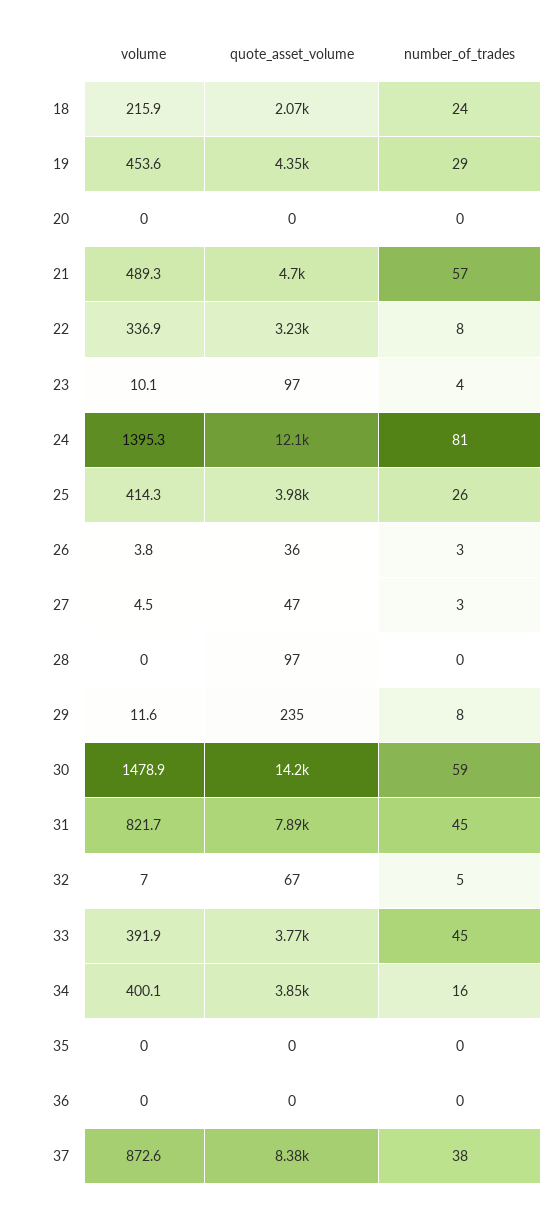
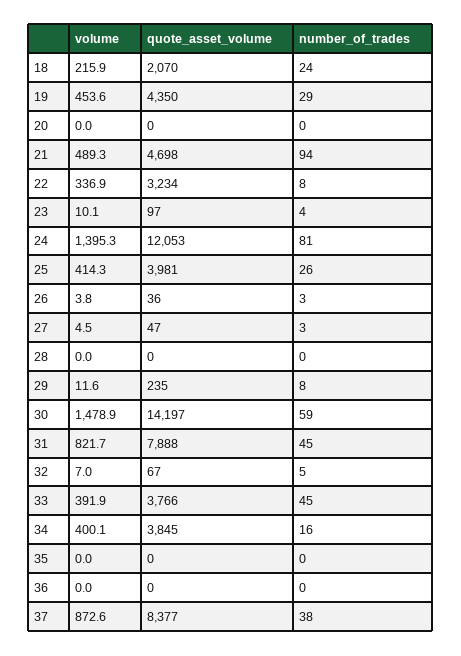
  {
    "volume": {
      "18": 215.9,
      "19": 453.6,
      "20": 0,
      "21": 489.3,
      "22": 336.9,
      "23": 10.1,
      "24": 1395.3,
      "25": 414.3,
      "26": 3.8,
      "27": 4.5,
      "28": 0,
      "29": 11.6,
      "30": 1478.9,
      "31": 821.7,
      "32": 7,
      "33": 391.9,
      "34": 400.1,
      "35": 0,
      "36": 0,
      "37": 872.6
    },
    "quote_asset_volume": {
      "18": 2070,
      "19": 4350,
      "20": 0,
      "21": 4698,
      "22": 3234,
      "23": 97,
      "24": 12053,
      "25": 3981,
      "26": 36,
      "27": 47,
-     "28": 97,
+     "28": 0,
      "29": 235,
      "30": 14197,
      "31": 7888,
      "32": 67,
      "33": 3766,
      "34": 3845,
      "35": 0,
      "36": 0,
      "37": 8377
    },
    "number_of_trades": {
      "18": 24,
      "19": 29,
      "20": 0,
-     "21": 57,
+     "21": 94,
      "22": 8,
      "23": 4,
      "24": 81,
      "25": 26,
      "26": 3,
      "27": 3,
      "28": 0,
      "29": 8,
      "30": 59,
      "31": 45,
      "32": 5,
      "33": 45,
      "34": 16,
      "35": 0,
      "36": 0,
      "37": 38
    }
  }

